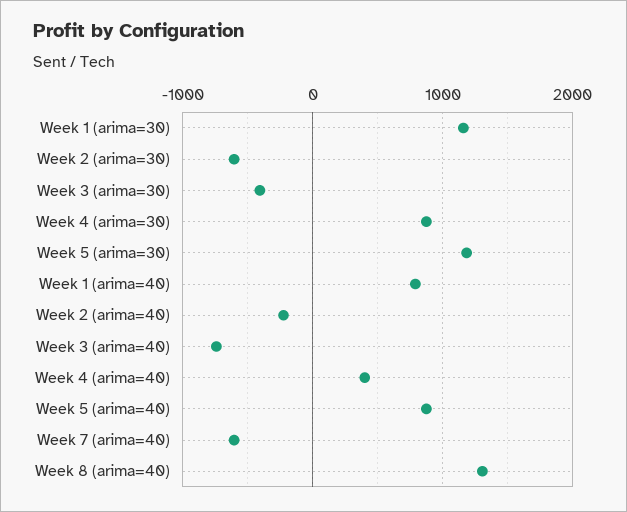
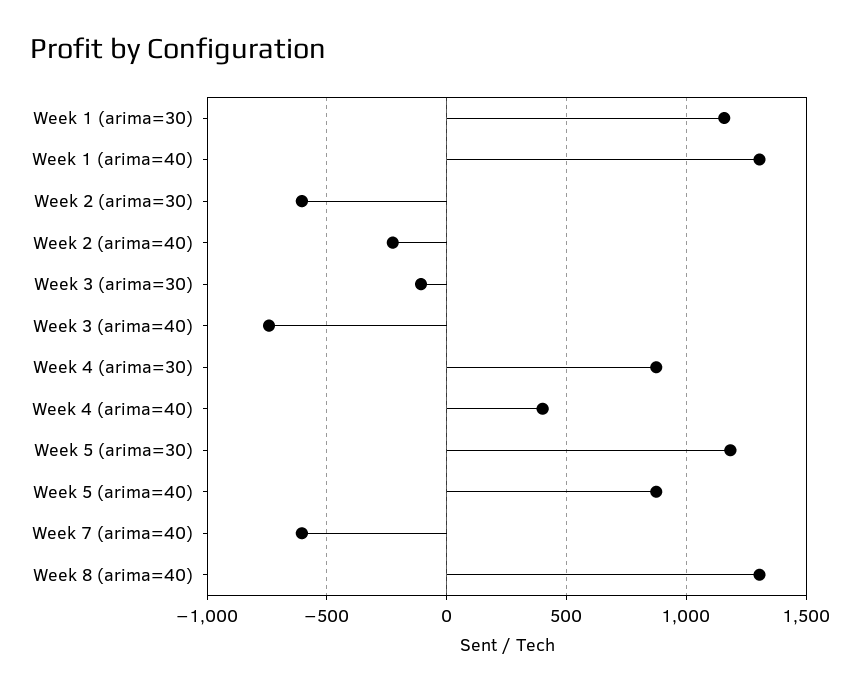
  {
    "Week 1 (arima=30)": 1150,
    "Week 2 (arima=30)": -600,
-   "Week 3 (arima=30)": -400,
+   "Week 3 (arima=30)": -100,
    "Week 4 (arima=30)": 850,
    "Week 5 (arima=30)": 1200,
-   "Week 1 (arima=40)": 800,
+   "Week 1 (arima=40)": 1300,
    "Week 2 (arima=40)": -250,
    "Week 3 (arima=40)": -750,
    "Week 4 (arima=40)": 400,
    "Week 5 (arima=40)": 850,
    "Week 7 (arima=40)": -600,
    "Week 8 (arima=40)": 1300
  }

